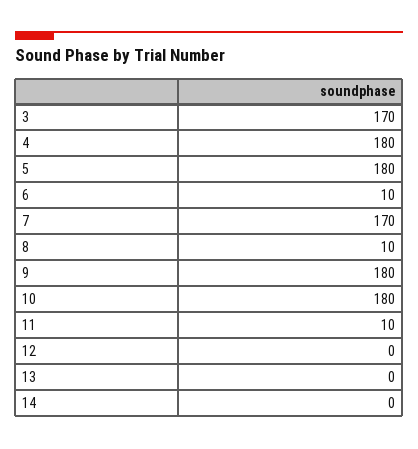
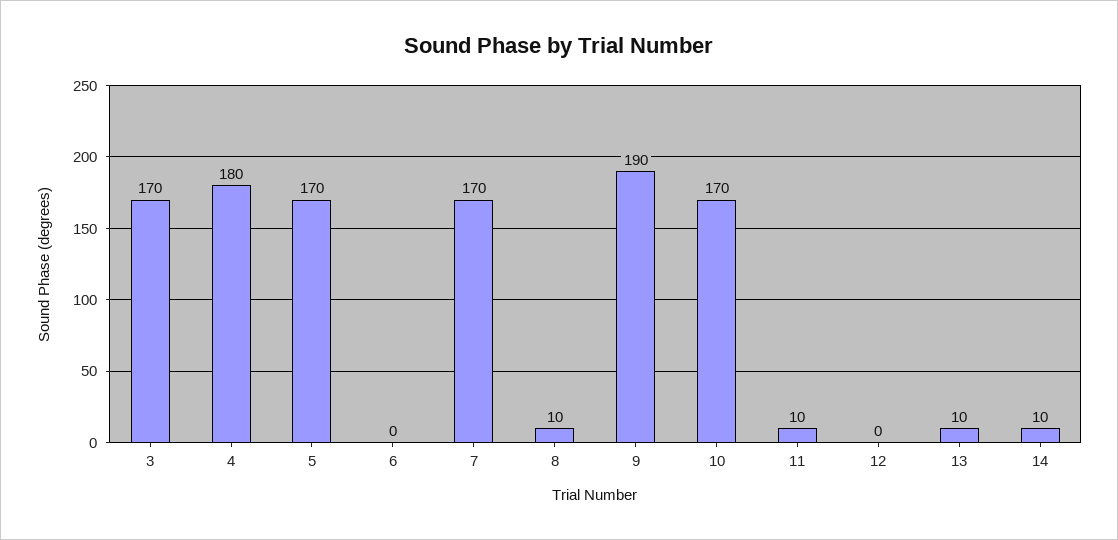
  {
    "3": 170,
    "4": 180,
-   "5": 180,
+   "5": 170,
-   "6": 10,
+   "6": 0,
    "7": 170,
    "8": 10,
-   "9": 180,
+   "9": 190,
-   "10": 180,
+   "10": 170,
    "11": 10,
    "12": 0,
-   "13": 0,
+   "13": 10,
-   "14": 0
+   "14": 10
  }

